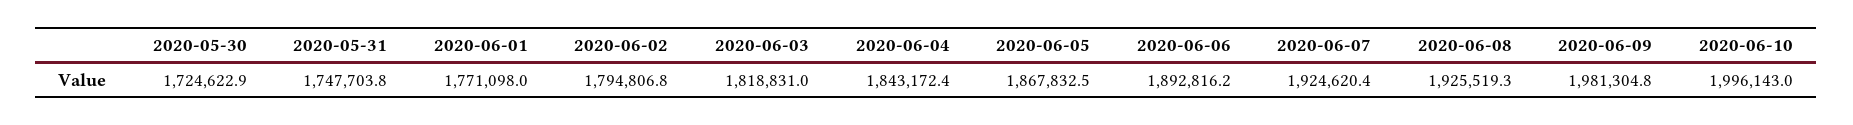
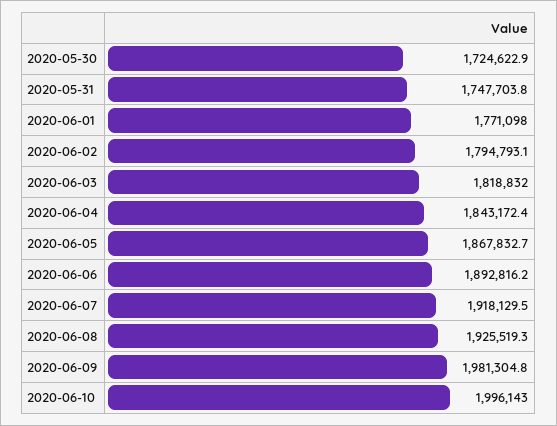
  {
    "2020-05-30": 1724622.9,
    "2020-05-31": 1747703.8,
    "2020-06-01": 1771098,
-   "2020-06-02": 1794806.8,
+   "2020-06-02": 1794793.1,
-   "2020-06-03": 1818831,
+   "2020-06-03": 1818832,
    "2020-06-04": 1843172.4,
-   "2020-06-05": 1867832.5,
+   "2020-06-05": 1867832.7,
    "2020-06-06": 1892816.2,
-   "2020-06-07": 1924620.4,
+   "2020-06-07": 1918129.5,
    "2020-06-08": 1925519.3,
    "2020-06-09": 1981304.8,
    "2020-06-10": 1996143
  }

